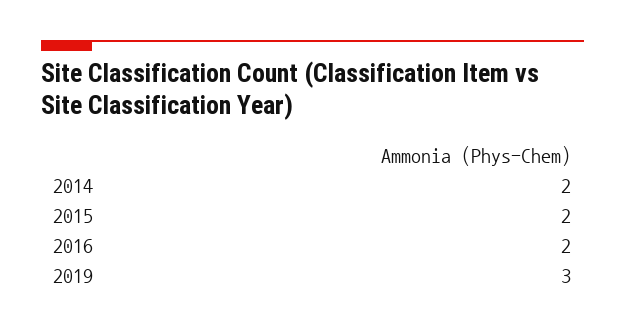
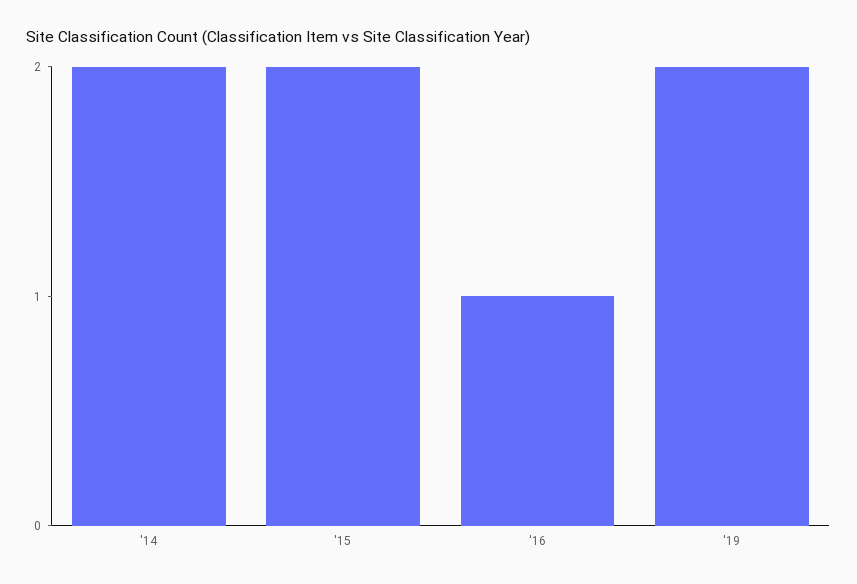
  {
    "2014": 2,
    "2015": 2,
-   "2016": 2,
+   "2016": 1,
-   "2019": 3
+   "2019": 2
  }

